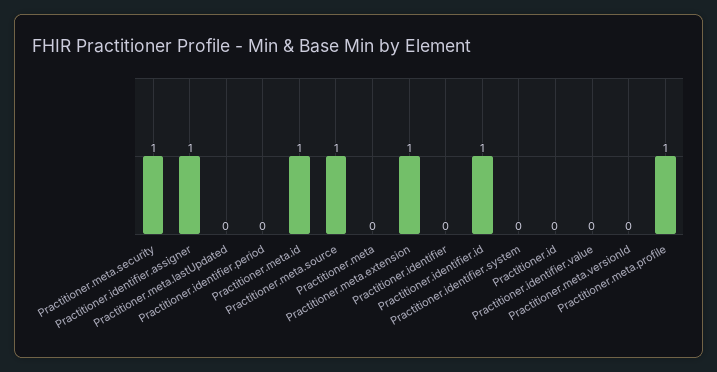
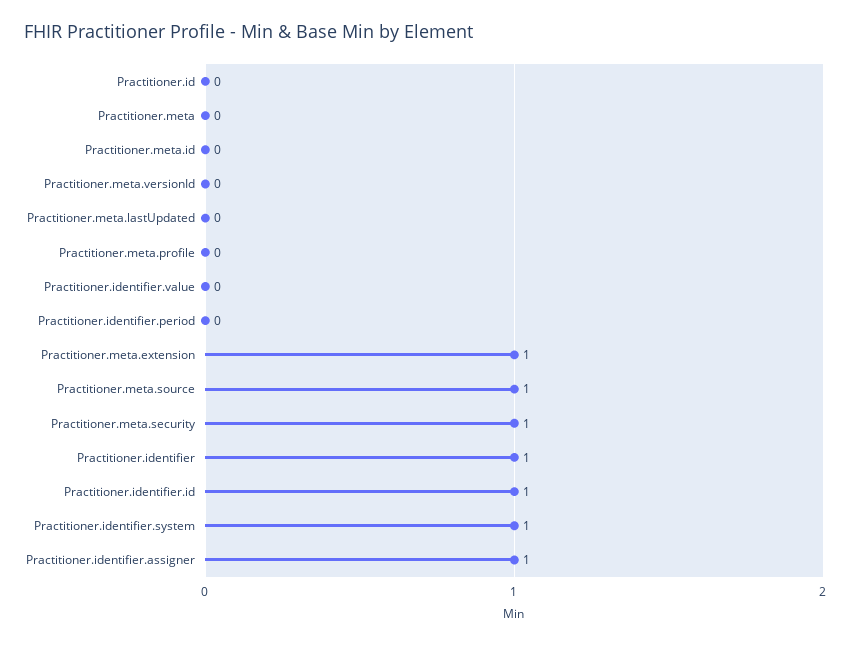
  {
    "Practitioner.meta.security": 1,
    "Practitioner.identifier.assigner": 1,
    "Practitioner.meta.lastUpdated": 0,
    "Practitioner.identifier.period": 0,
-   "Practitioner.meta.id": 1,
+   "Practitioner.meta.id": 0,
    "Practitioner.meta.source": 1,
    "Practitioner.meta": 0,
    "Practitioner.meta.extension": 1,
-   "Practitioner.identifier": 0,
+   "Practitioner.identifier": 1,
    "Practitioner.identifier.id": 1,
-   "Practitioner.identifier.system": 0,
+   "Practitioner.identifier.system": 1,
    "Practitioner.id": 0,
    "Practitioner.identifier.value": 0,
    "Practitioner.meta.versionId": 0,
-   "Practitioner.meta.profile": 1
+   "Practitioner.meta.profile": 0
  }

